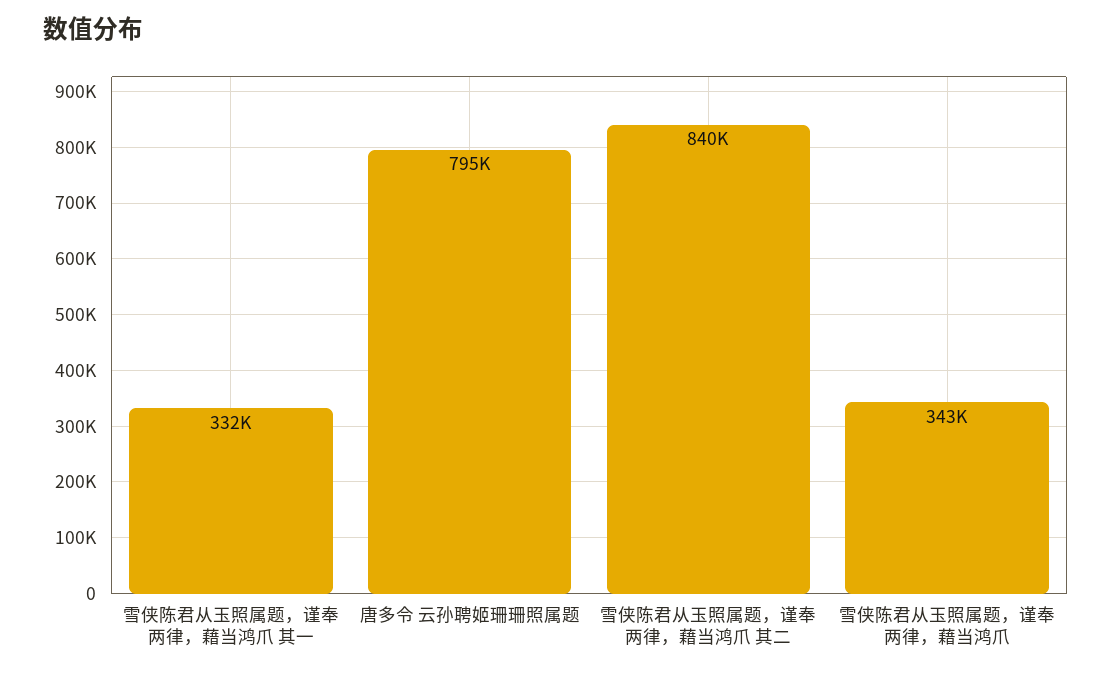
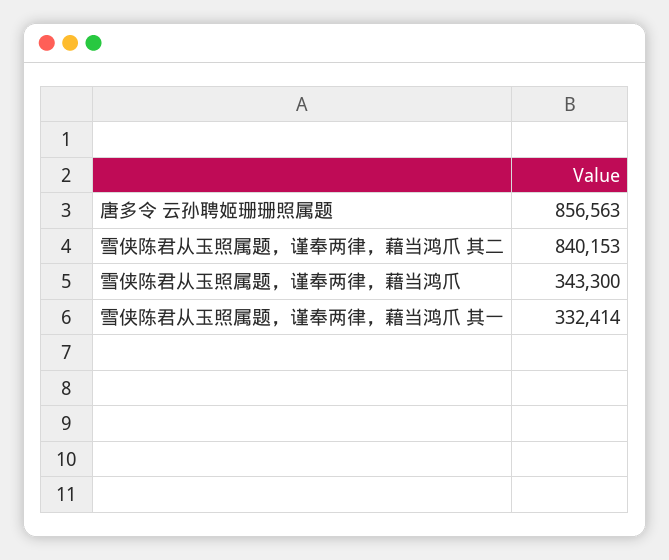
  {
    "雪侠陈君从玉照属题，谨奉两律，藉当鸿爪 其一": 332414,
-   "唐多令 云孙聘姬珊珊照属题": 795000,
+   "唐多令 云孙聘姬珊珊照属题": 856563,
    "雪侠陈君从玉照属题，谨奉两律，藉当鸿爪 其二": 840153,
    "雪侠陈君从玉照属题，谨奉两律，藉当鸿爪": 343300
  }

